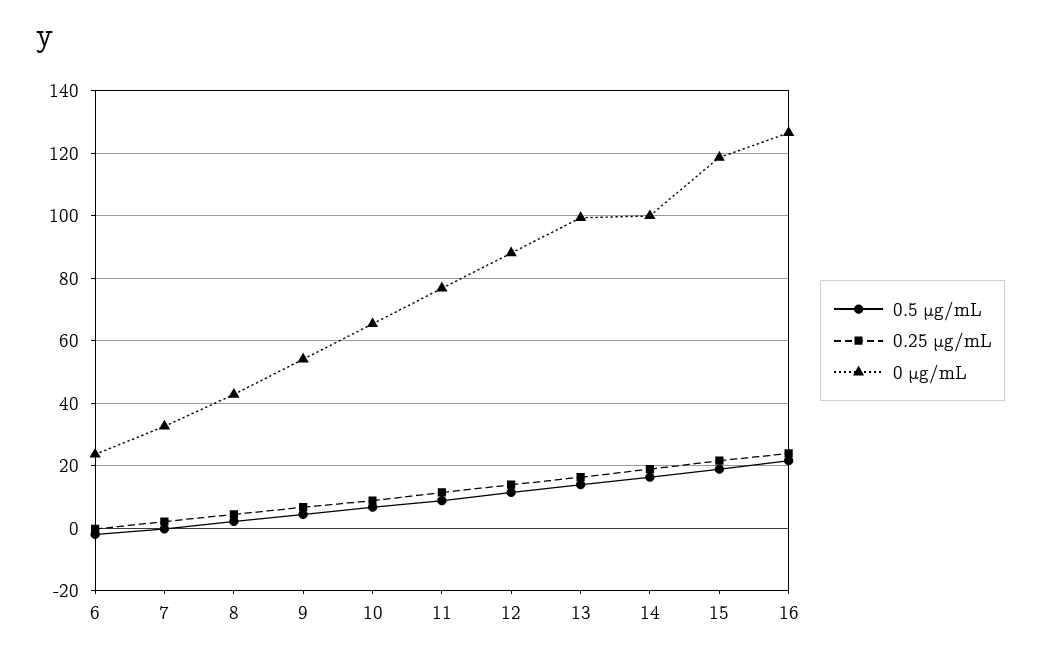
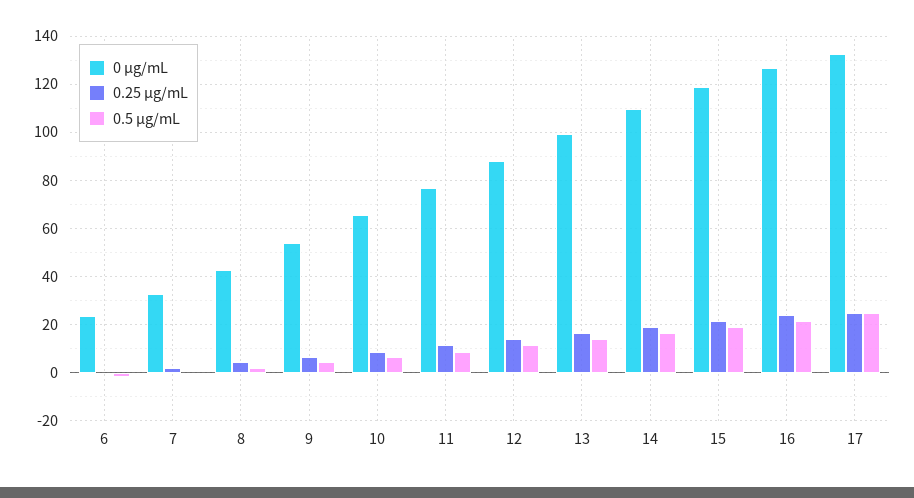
  {
    "0.5 μg/mL": {
      "6": -2,
      "7": 0,
      "8": 2,
      "9": 4,
      "10": 6,
      "11": 8,
      "12": 12,
      "13": 14,
      "14": 16,
      "15": 18,
-     "16": 22
+     "16": 22,
+     "17": 25
    },
    "0.25 μg/mL": {
      "6": 0,
      "7": 2,
      "8": 4,
      "9": 6,
      "10": 8,
      "11": 12,
      "12": 14,
      "13": 16,
      "14": 18,
      "15": 22,
-     "16": 24
+     "16": 24,
+     "17": 25
    },
    "0 μg/mL": {
      "6": 24,
      "7": 32,
      "8": 42,
      "9": 54,
      "10": 66,
      "11": 76,
      "12": 88,
      "13": 100,
-     "14": 100,
+     "14": 110,
      "15": 118,
-     "16": 126
+     "16": 126,
+     "17": 132.5
    }
  }

